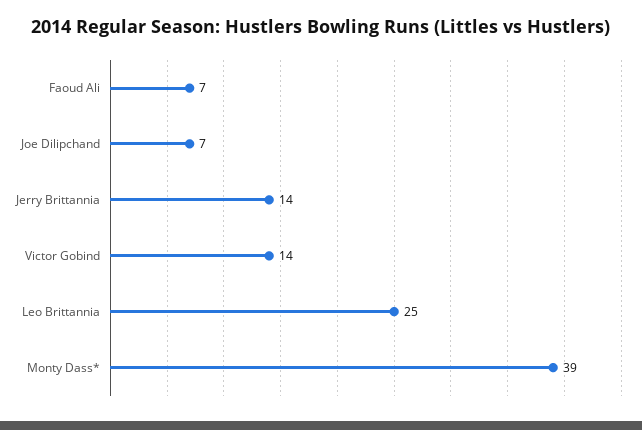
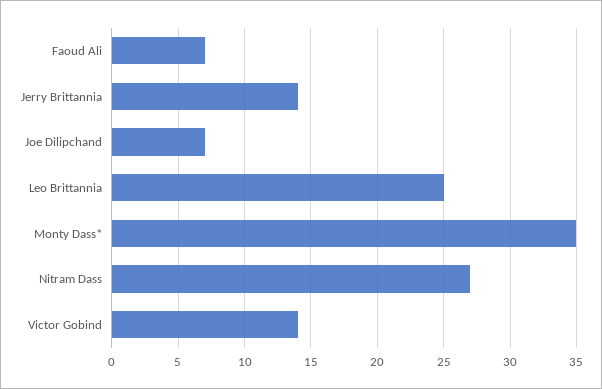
  {
    "Faoud Ali": 7,
    "Joe Dilipchand": 7,
    "Jerry Brittannia": 14,
    "Victor Gobind": 14,
    "Leo Brittannia": 25,
-   "Monty Dass*": 39
+   "Monty Dass*": 35,
+   "Nitram Dass": 27
  }

